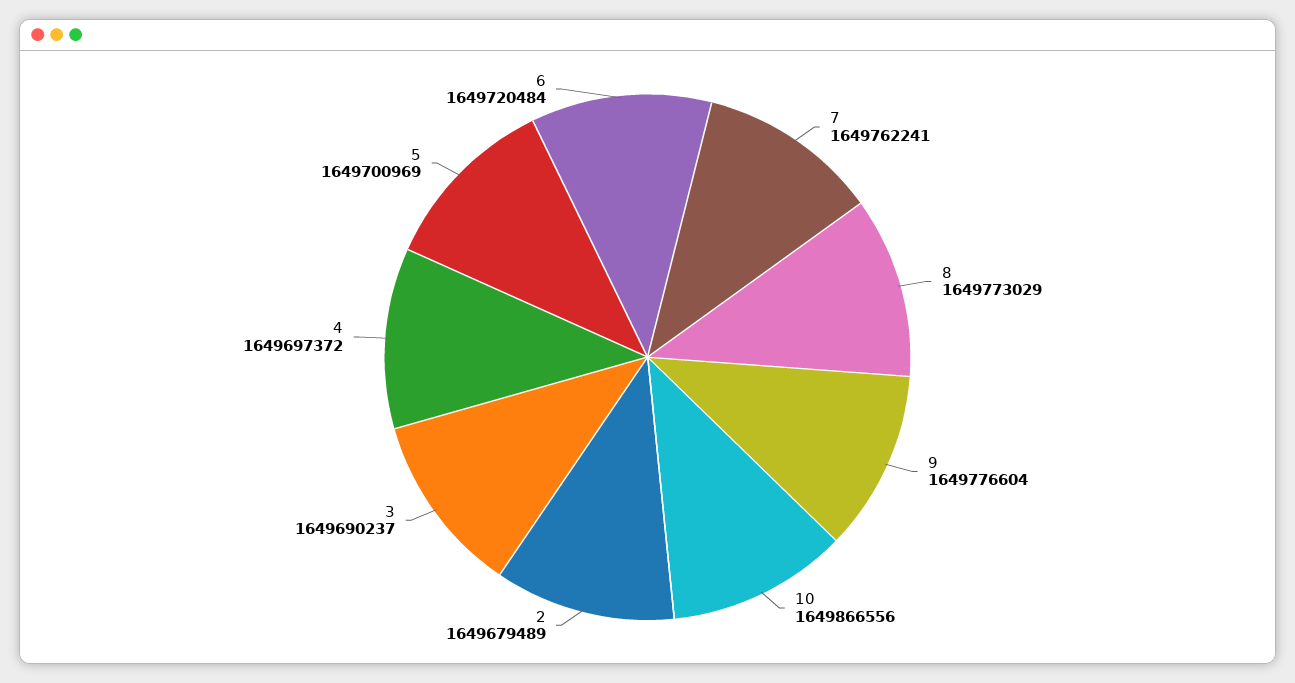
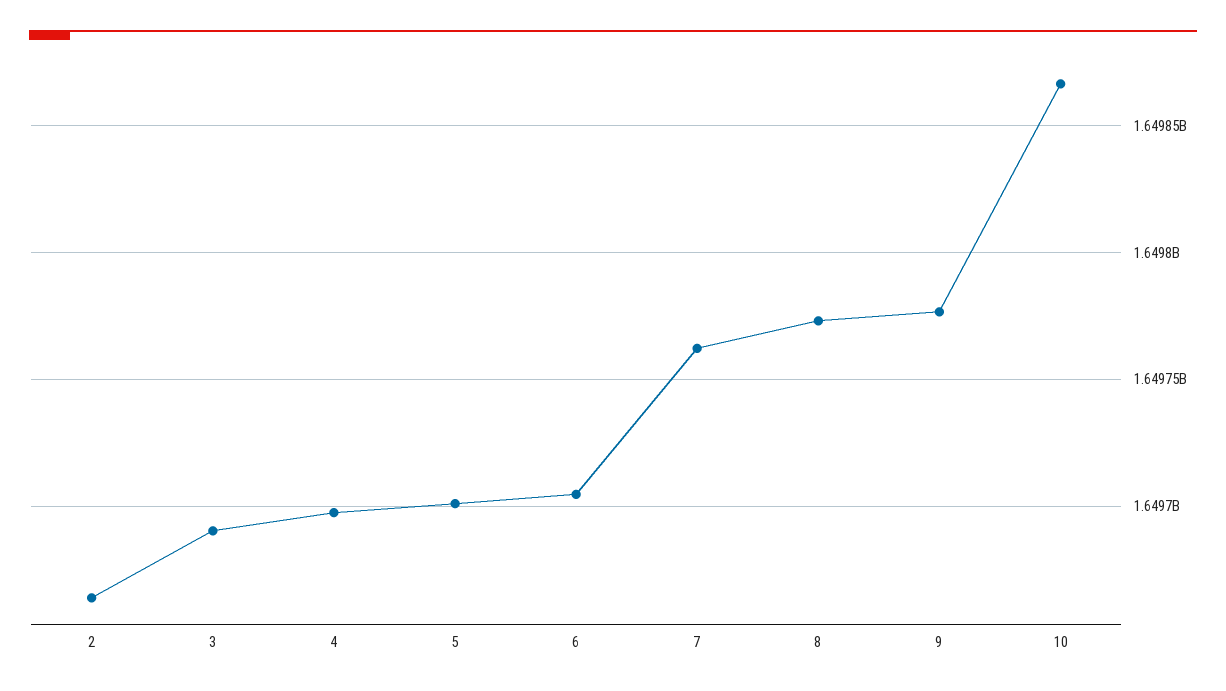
  {
    "7": 1649762241,
    "8": 1649773029,
    "9": 1649776604,
    "10": 1649866556,
-   "2": 1649679489,
+   "2": 1649665000,
    "3": 1649690237,
    "4": 1649697372,
    "5": 1649700969,
-   "6": 1649720484
+   "6": 1649705000
  }

